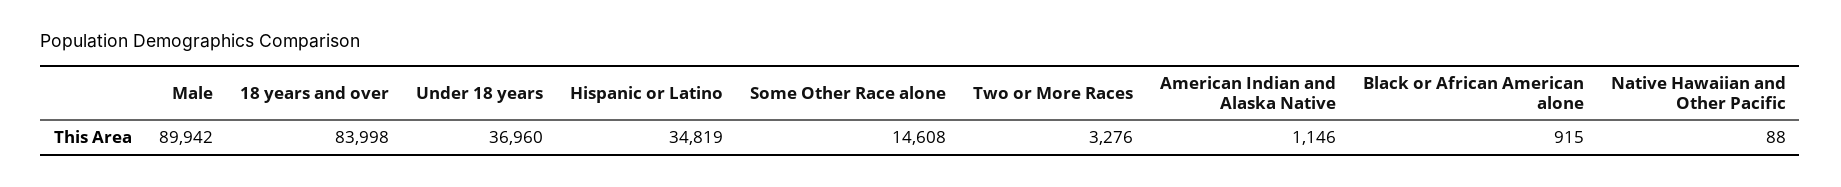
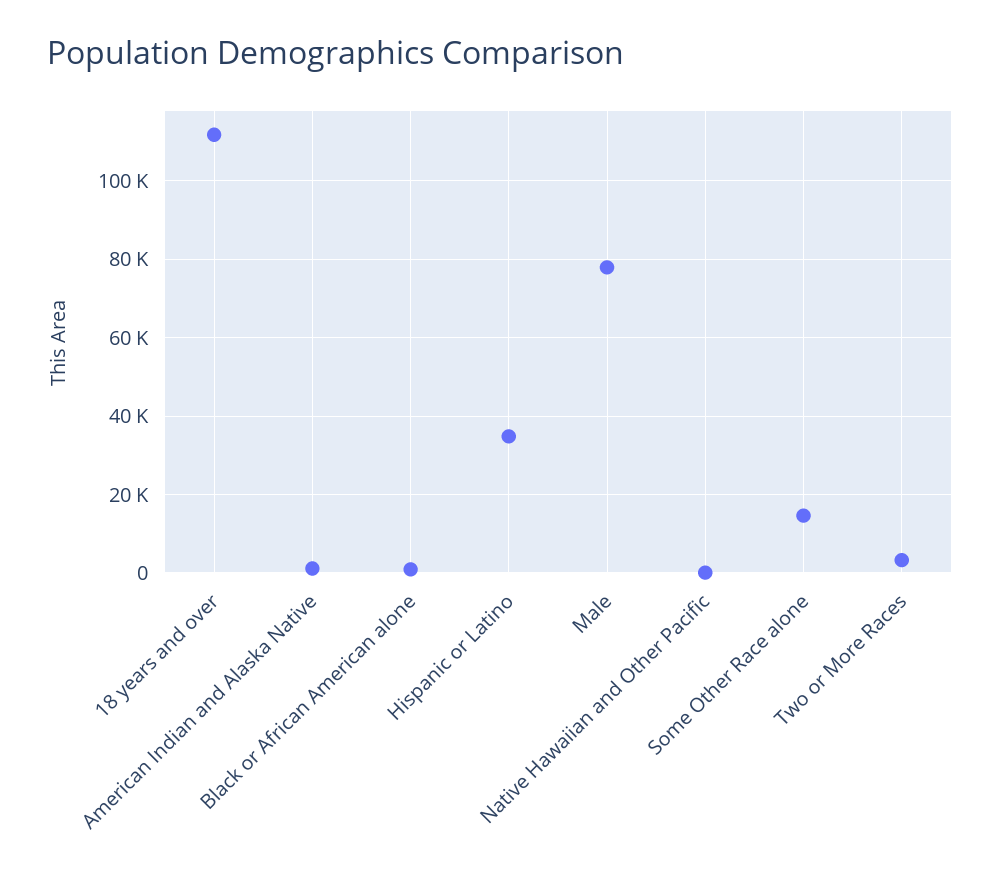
  {
-   "Male": 89942,
+   "Male": 78000,
-   "18 years and over": 83998,
+   "18 years and over": 112000,
-   "Under 18 years": 36960,
    "Hispanic or Latino": 34819,
    "Some Other Race alone": 14608,
    "Two or More Races": 3276,
    "American Indian and Alaska Native": 1146,
    "Black or African American alone": 915,
    "Native Hawaiian and Other Pacific": 88
  }

